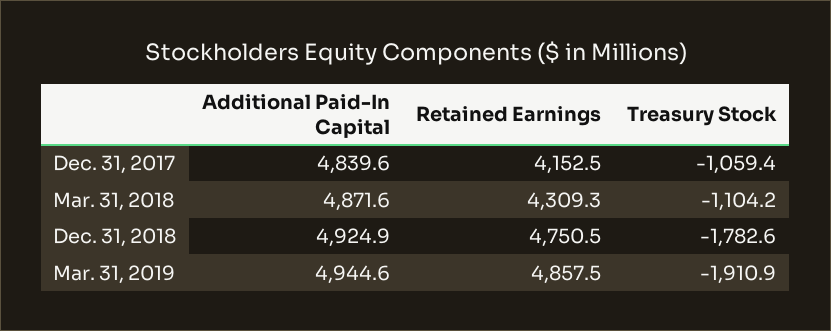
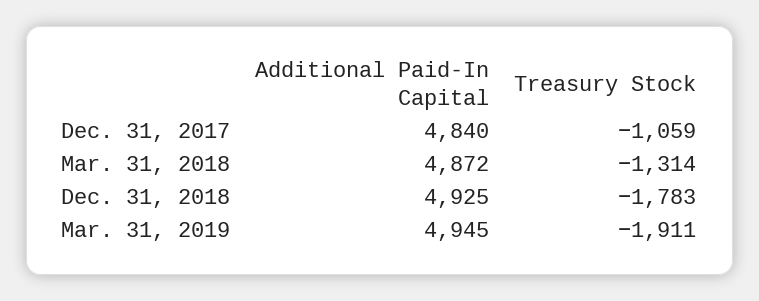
  {
    "Additional Paid-In Capital": {
      "Dec. 31, 2017": 4839.6,
      "Mar. 31, 2018": 4871.6,
      "Dec. 31, 2018": 4924.9,
      "Mar. 31, 2019": 4944.6
    },
-   "Retained Earnings": {
-     "Dec. 31, 2017": 4152.5,
-     "Mar. 31, 2018": 4309.3,
-     "Dec. 31, 2018": 4750.5,
-     "Mar. 31, 2019": 4857.5
-   },
    "Treasury Stock": {
      "Dec. 31, 2017": -1059.4,
-     "Mar. 31, 2018": -1104.2,
+     "Mar. 31, 2018": -1314,
      "Dec. 31, 2018": -1782.6,
      "Mar. 31, 2019": -1910.9
    }
  }

